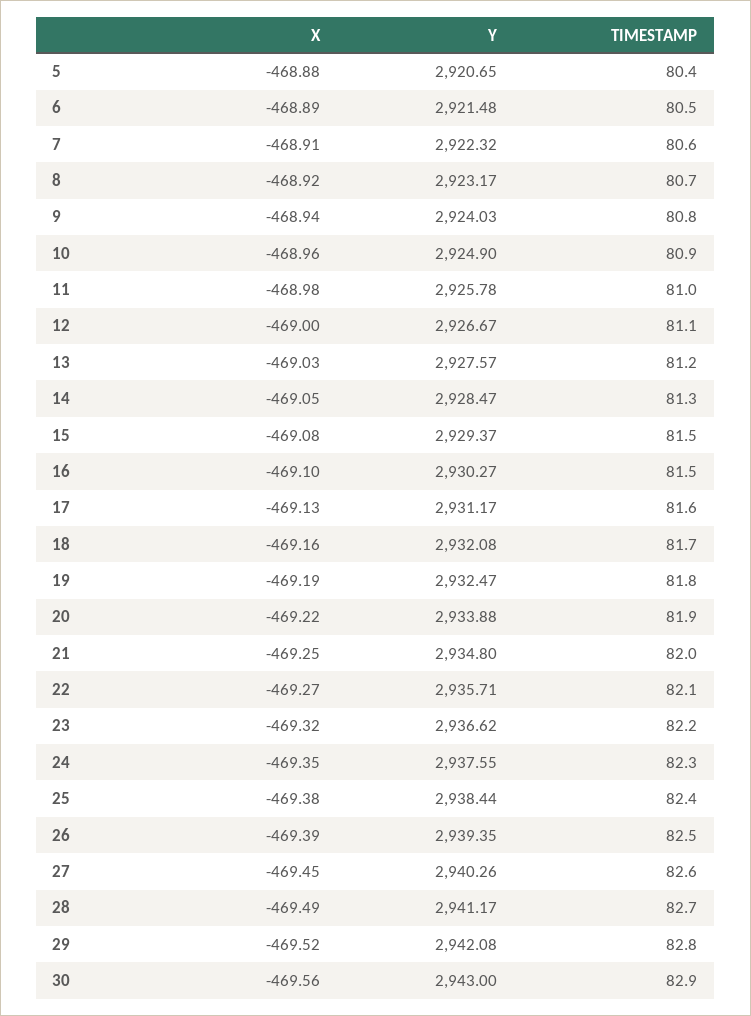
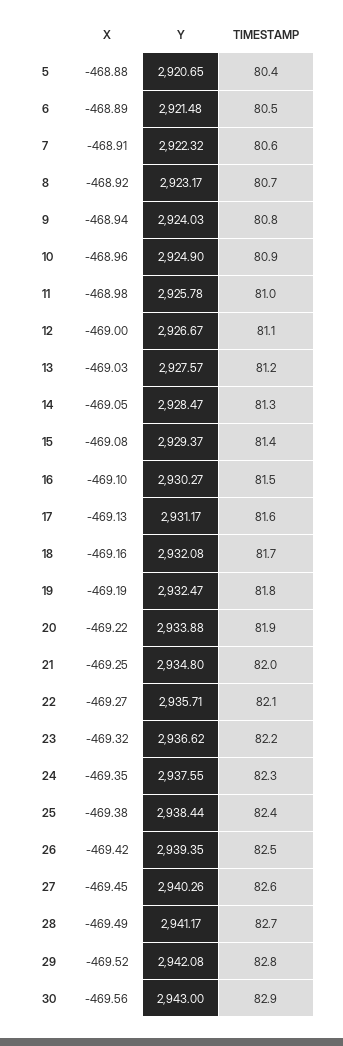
  {
    "X": {
      "5": -468.88,
      "6": -468.89,
      "7": -468.91,
      "8": -468.92,
      "9": -468.94,
      "10": -468.96,
      "11": -468.98,
      "12": -469,
      "13": -469.03,
      "14": -469.05,
      "15": -469.08,
      "16": -469.1,
      "17": -469.13,
      "18": -469.16,
      "19": -469.19,
      "20": -469.22,
      "21": -469.25,
      "22": -469.27,
      "23": -469.32,
      "24": -469.35,
      "25": -469.38,
-     "26": -469.39,
+     "26": -469.42,
      "27": -469.45,
      "28": -469.49,
      "29": -469.52,
      "30": -469.56
    },
    "Y": {
      "5": 2920.65,
      "6": 2921.48,
      "7": 2922.32,
      "8": 2923.17,
      "9": 2924.03,
      "10": 2924.9,
      "11": 2925.78,
      "12": 2926.67,
      "13": 2927.57,
      "14": 2928.47,
      "15": 2929.37,
      "16": 2930.27,
      "17": 2931.17,
      "18": 2932.08,
      "19": 2932.47,
      "20": 2933.88,
      "21": 2934.8,
      "22": 2935.71,
      "23": 2936.62,
      "24": 2937.55,
      "25": 2938.44,
      "26": 2939.35,
      "27": 2940.26,
      "28": 2941.17,
      "29": 2942.08,
      "30": 2943
    },
    "TIMESTAMP": {
      "5": 80.4,
      "6": 80.5,
      "7": 80.6,
      "8": 80.7,
      "9": 80.8,
      "10": 80.9,
      "11": 81,
      "12": 81.1,
      "13": 81.2,
      "14": 81.3,
-     "15": 81.5,
+     "15": 81.4,
      "16": 81.5,
      "17": 81.6,
      "18": 81.7,
      "19": 81.8,
      "20": 81.9,
      "21": 82,
      "22": 82.1,
      "23": 82.2,
      "24": 82.3,
      "25": 82.4,
      "26": 82.5,
      "27": 82.6,
      "28": 82.7,
      "29": 82.8,
      "30": 82.9
    }
  }

